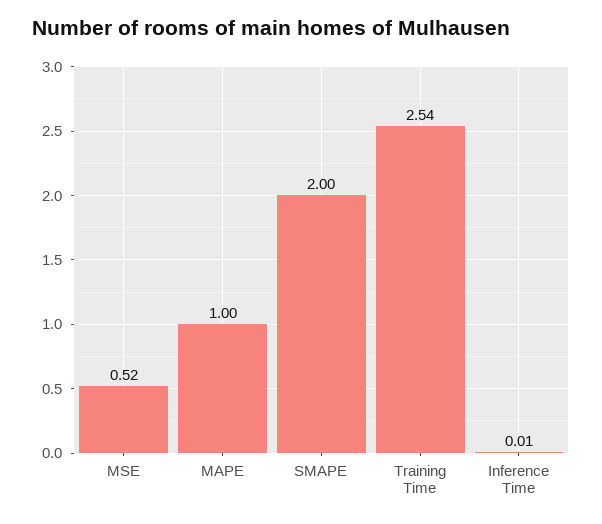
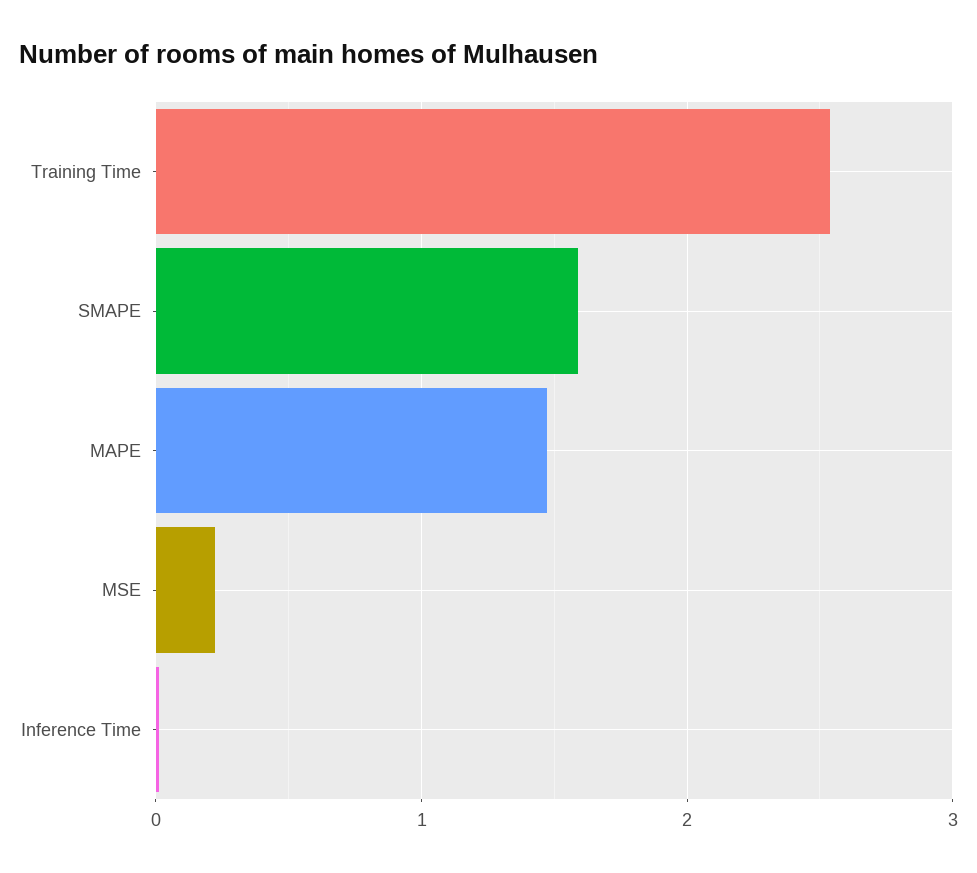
  {
-   "MSE": 0.52,
+   "MSE": 0.2,
-   "MAPE": 1,
+   "MAPE": 1.5,
-   "SMAPE": 2,
+   "SMAPE": 1.6,
    "Training Time": 2.54,
    "Inference Time": 0.01
  }

